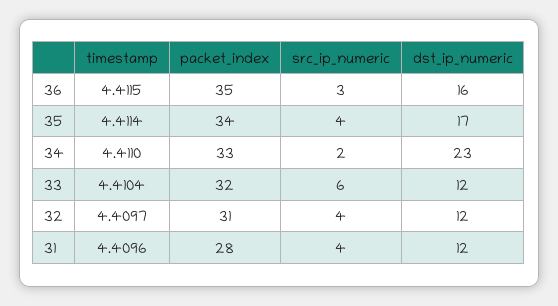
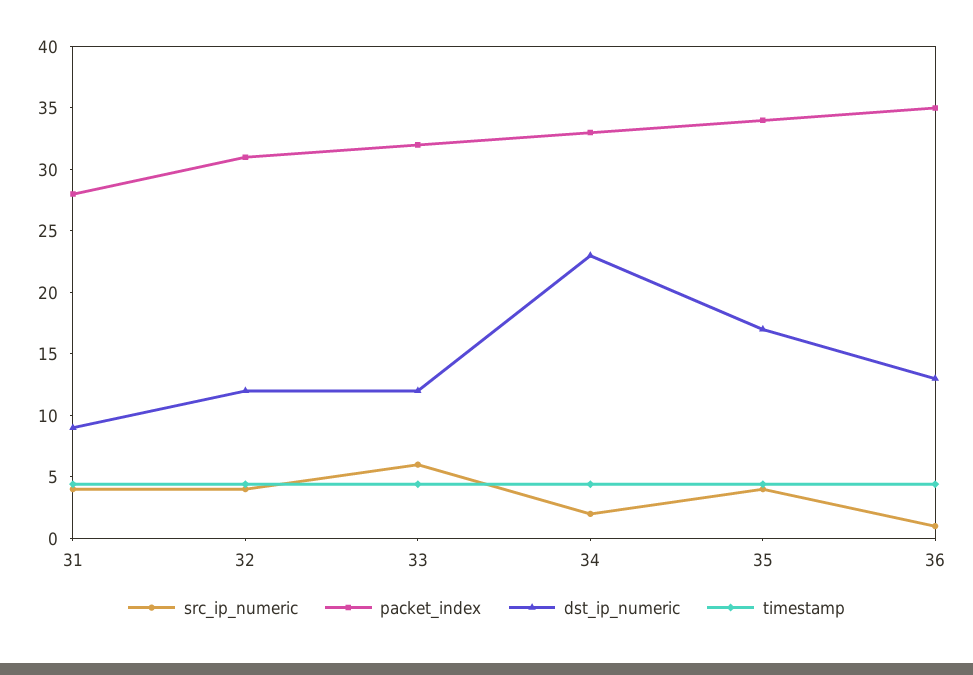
  {
    "timestamp": {
      "36": 4.4115,
      "35": 4.4114,
      "34": 4.411,
      "33": 4.4104,
      "32": 4.4097,
      "31": 4.4096
    },
    "packet_index": {
      "36": 35,
      "35": 34,
      "34": 33,
      "33": 32,
      "32": 31,
      "31": 28
    },
    "src_ip_numeric": {
-     "36": 3,
+     "36": 1,
      "35": 4,
      "34": 2,
      "33": 6,
      "32": 4,
      "31": 4
    },
    "dst_ip_numeric": {
-     "36": 16,
+     "36": 13,
      "35": 17,
      "34": 23,
      "33": 12,
      "32": 12,
-     "31": 12
+     "31": 9
    }
  }

